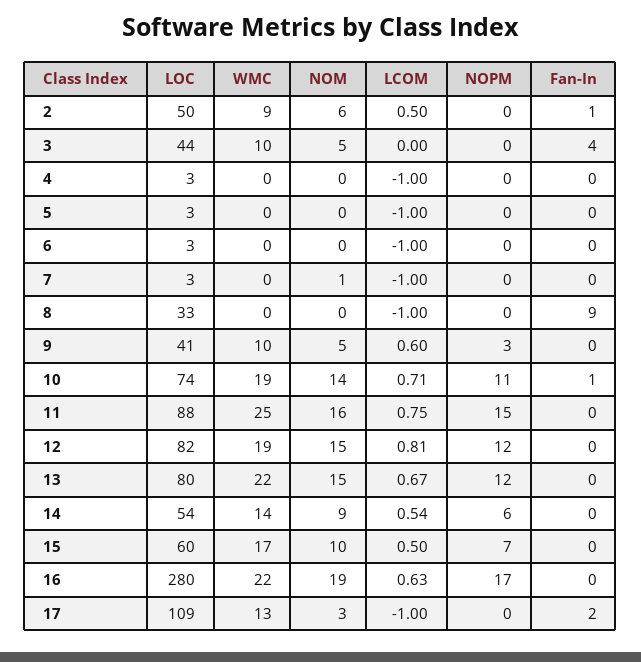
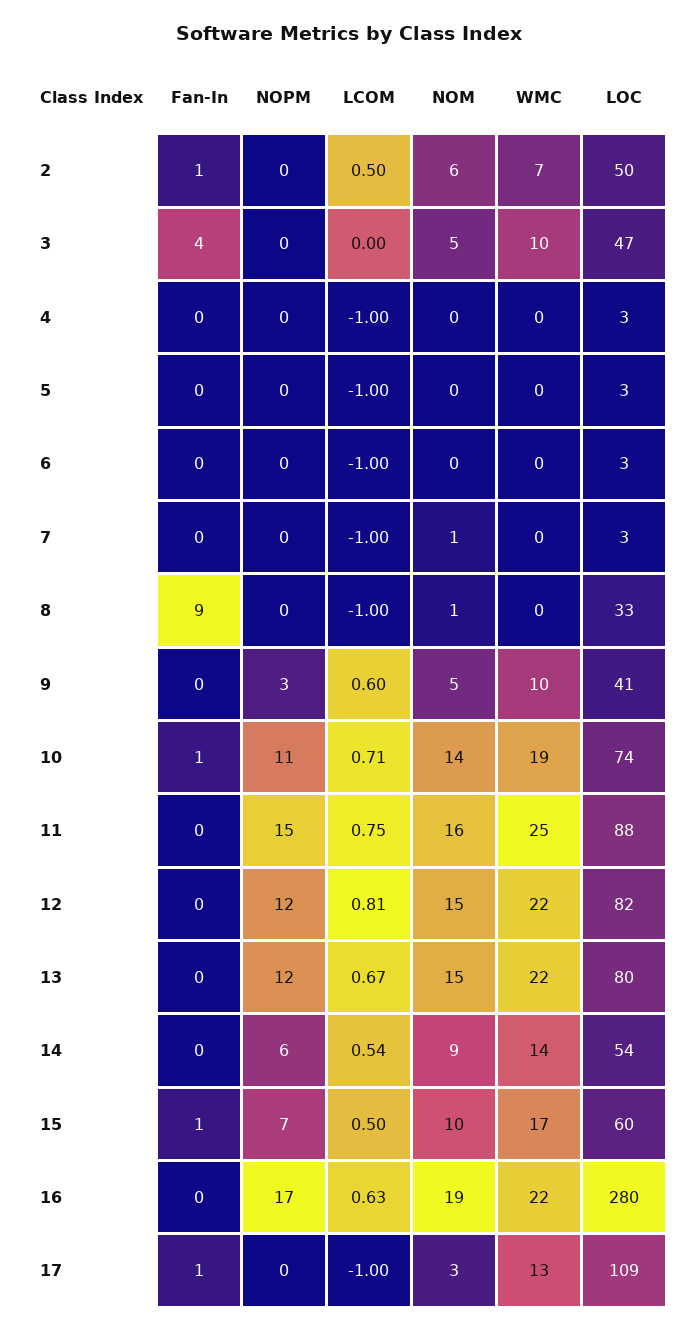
  {
    "LOC": {
      "2": 50,
-     "3": 44,
+     "3": 47,
      "4": 3,
      "5": 3,
      "6": 3,
      "7": 3,
      "8": 33,
      "9": 41,
      "10": 74,
      "11": 88,
      "12": 82,
      "13": 80,
      "14": 54,
      "15": 60,
      "16": 280,
      "17": 109
    },
    "WMC": {
-     "2": 9,
+     "2": 7,
      "3": 10,
      "4": 0,
      "5": 0,
      "6": 0,
      "7": 0,
      "8": 0,
      "9": 10,
      "10": 19,
      "11": 25,
-     "12": 19,
+     "12": 22,
      "13": 22,
      "14": 14,
      "15": 17,
      "16": 22,
      "17": 13
    },
    "NOM": {
      "2": 6,
      "3": 5,
      "4": 0,
      "5": 0,
      "6": 0,
      "7": 1,
-     "8": 0,
+     "8": 1,
      "9": 5,
      "10": 14,
      "11": 16,
      "12": 15,
      "13": 15,
      "14": 9,
      "15": 10,
      "16": 19,
      "17": 3
    },
    "LCOM": {
      "2": 0.5,
      "3": 0,
      "4": -1,
      "5": -1,
      "6": -1,
      "7": -1,
      "8": -1,
      "9": 0.6,
      "10": 0.71,
      "11": 0.75,
      "12": 0.81,
      "13": 0.67,
      "14": 0.54,
      "15": 0.5,
      "16": 0.63,
      "17": -1
    },
    "NOPM": {
      "2": 0,
      "3": 0,
      "4": 0,
      "5": 0,
      "6": 0,
      "7": 0,
      "8": 0,
      "9": 3,
      "10": 11,
      "11": 15,
      "12": 12,
      "13": 12,
      "14": 6,
      "15": 7,
      "16": 17,
      "17": 0
    },
    "Fan-In": {
      "2": 1,
      "3": 4,
      "4": 0,
      "5": 0,
      "6": 0,
      "7": 0,
      "8": 9,
      "9": 0,
      "10": 1,
      "11": 0,
      "12": 0,
      "13": 0,
      "14": 0,
-     "15": 0,
+     "15": 1,
      "16": 0,
-     "17": 2
+     "17": 1
    }
  }

